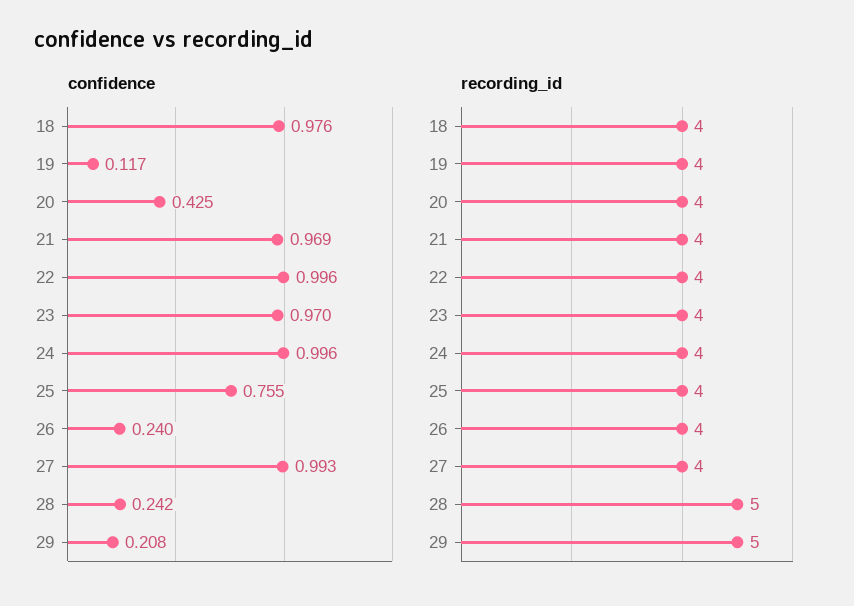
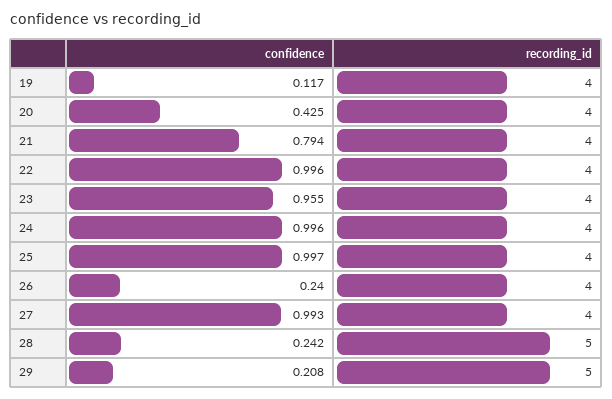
  {
    "confidence": {
-     "18": 0.976,
      "19": 0.117,
      "20": 0.425,
-     "21": 0.969,
+     "21": 0.794,
      "22": 0.996,
-     "23": 0.97,
+     "23": 0.955,
      "24": 0.996,
-     "25": 0.755,
+     "25": 0.997,
      "26": 0.24,
      "27": 0.993,
      "28": 0.242,
      "29": 0.208
    },
    "recording_id": {
-     "18": 4,
      "19": 4,
      "20": 4,
      "21": 4,
      "22": 4,
      "23": 4,
      "24": 4,
      "25": 4,
      "26": 4,
      "27": 4,
      "28": 5,
      "29": 5
    }
  }

